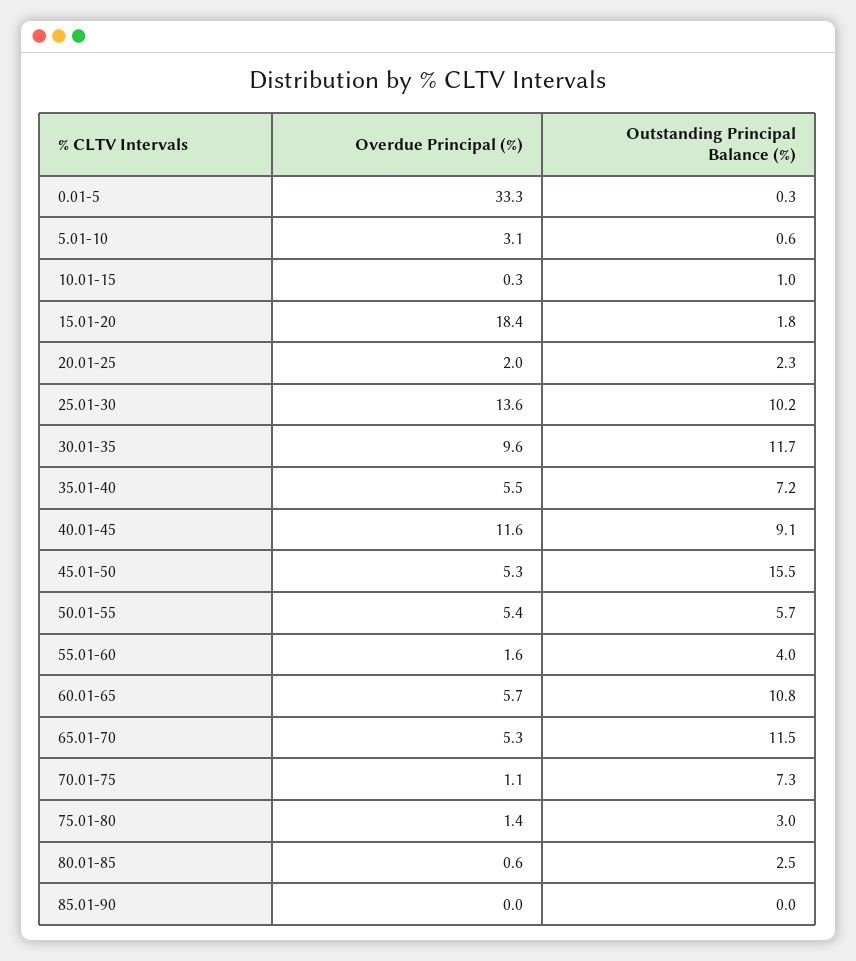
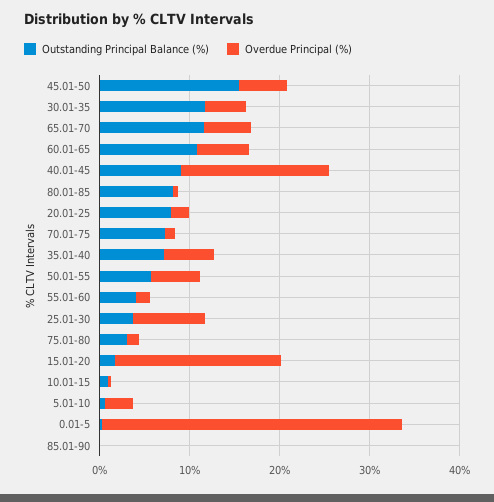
  {
    "Overdue Principal (%)": {
      "0.01-5": 33.3,
      "5.01-10": 3.1,
      "10.01-15": 0.3,
      "15.01-20": 18.4,
      "20.01-25": 2,
-     "25.01-30": 13.6,
+     "25.01-30": 8,
-     "30.01-35": 9.6,
+     "30.01-35": 4,
      "35.01-40": 5.5,
-     "40.01-45": 11.6,
+     "40.01-45": 16,
      "45.01-50": 5.3,
      "50.01-55": 5.4,
      "55.01-60": 1.6,
      "60.01-65": 5.7,
      "65.01-70": 5.3,
      "70.01-75": 1.1,
      "75.01-80": 1.4,
      "80.01-85": 0.6,
      "85.01-90": 0
    },
    "Outstanding Principal Balance (%)": {
      "0.01-5": 0.3,
      "5.01-10": 0.6,
      "10.01-15": 1,
      "15.01-20": 1.8,
-     "20.01-25": 2.3,
+     "20.01-25": 8,
-     "25.01-30": 10.2,
+     "25.01-30": 4,
      "30.01-35": 11.7,
      "35.01-40": 7.2,
      "40.01-45": 9.1,
      "45.01-50": 15.5,
      "50.01-55": 5.7,
      "55.01-60": 4,
      "60.01-65": 10.8,
      "65.01-70": 11.5,
      "70.01-75": 7.3,
      "75.01-80": 3,
-     "80.01-85": 2.5,
+     "80.01-85": 8,
      "85.01-90": 0
    }
  }

